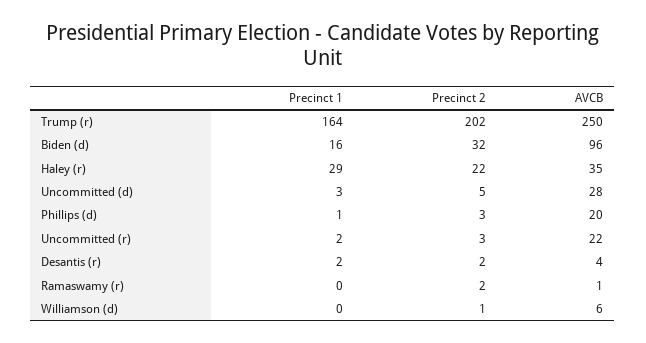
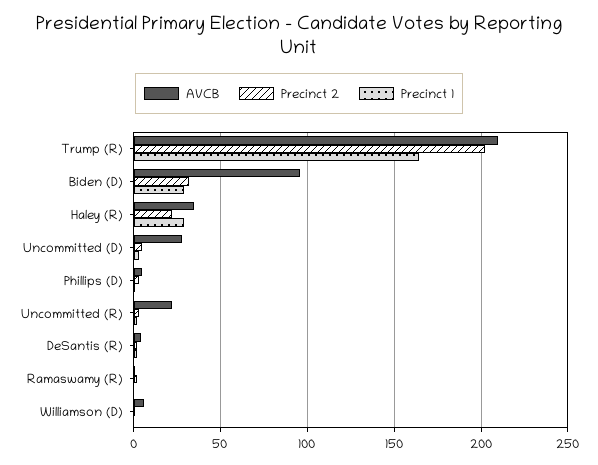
  {
    "Precinct 1": {
      "Trump (r)": 164,
-     "Biden (d)": 16,
+     "Biden (d)": 30,
      "Haley (r)": 29,
      "Uncommitted (d)": 3,
      "Phillips (d)": 1,
      "Uncommitted (r)": 2,
      "Desantis (r)": 2,
      "Ramaswamy (r)": 0,
      "Williamson (d)": 0
    },
    "Precinct 2": {
      "Trump (r)": 202,
      "Biden (d)": 32,
      "Haley (r)": 22,
      "Uncommitted (d)": 5,
      "Phillips (d)": 3,
      "Uncommitted (r)": 3,
      "Desantis (r)": 2,
      "Ramaswamy (r)": 2,
      "Williamson (d)": 1
    },
    "AVCB": {
-     "Trump (r)": 250,
+     "Trump (r)": 210,
      "Biden (d)": 96,
      "Haley (r)": 35,
      "Uncommitted (d)": 28,
-     "Phillips (d)": 20,
+     "Phillips (d)": 5,
      "Uncommitted (r)": 22,
      "Desantis (r)": 4,
      "Ramaswamy (r)": 1,
      "Williamson (d)": 6
    }
  }

